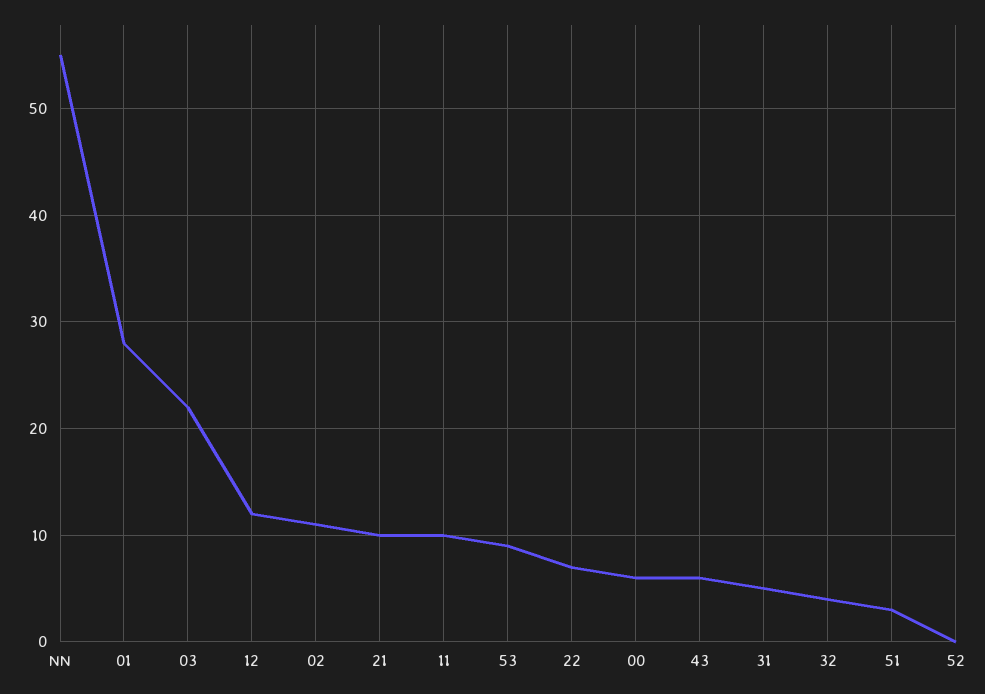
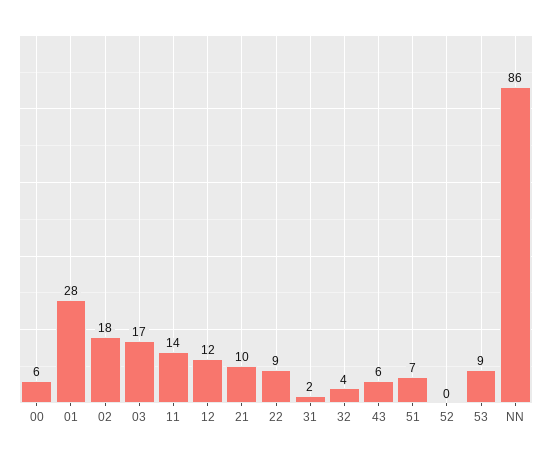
  {
-   "NN": 55,
+   "NN": 86,
    "01": 28,
-   "03": 22,
+   "03": 17,
    "12": 12,
-   "02": 11,
+   "02": 18,
    "21": 10,
-   "11": 10,
+   "11": 14,
    "53": 9,
-   "22": 7,
+   "22": 9,
    "00": 6,
    "43": 6,
-   "31": 5,
+   "31": 2,
    "32": 4,
-   "51": 3,
+   "51": 7,
    "52": 0
  }

